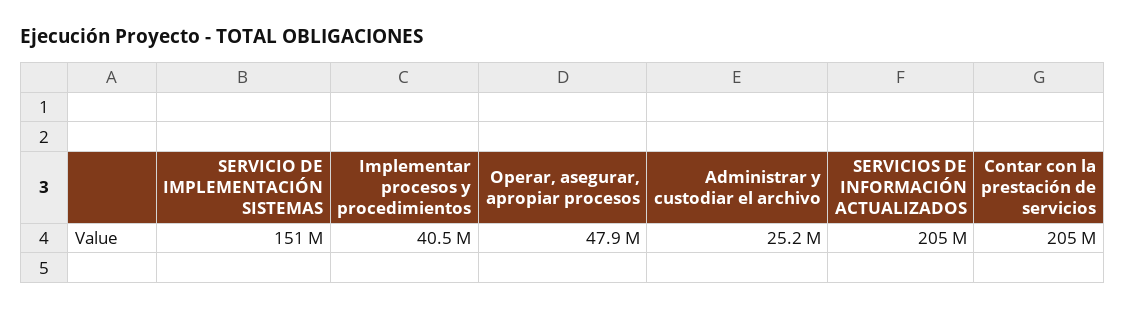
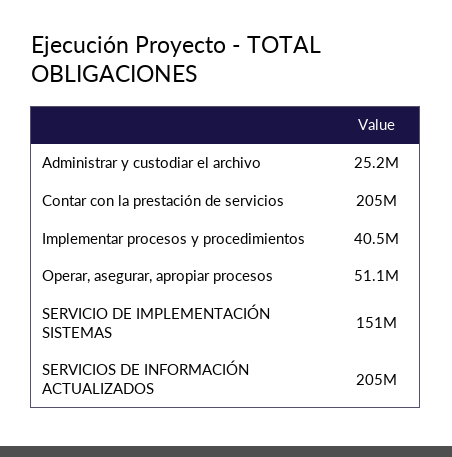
  {
    "SERVICIO DE IMPLEMENTACIÓN SISTEMAS": 151000000,
    "Implementar procesos y procedimientos": 40500000,
-   "Operar, asegurar, apropiar procesos": 47900000,
+   "Operar, asegurar, apropiar procesos": 51100000,
    "Administrar y custodiar el archivo": 25200000,
    "SERVICIOS DE INFORMACIÓN ACTUALIZADOS": 205000000,
    "Contar con la prestación de servicios": 205000000
  }

